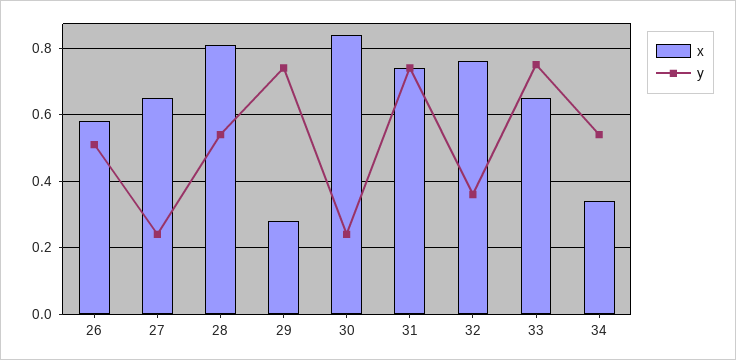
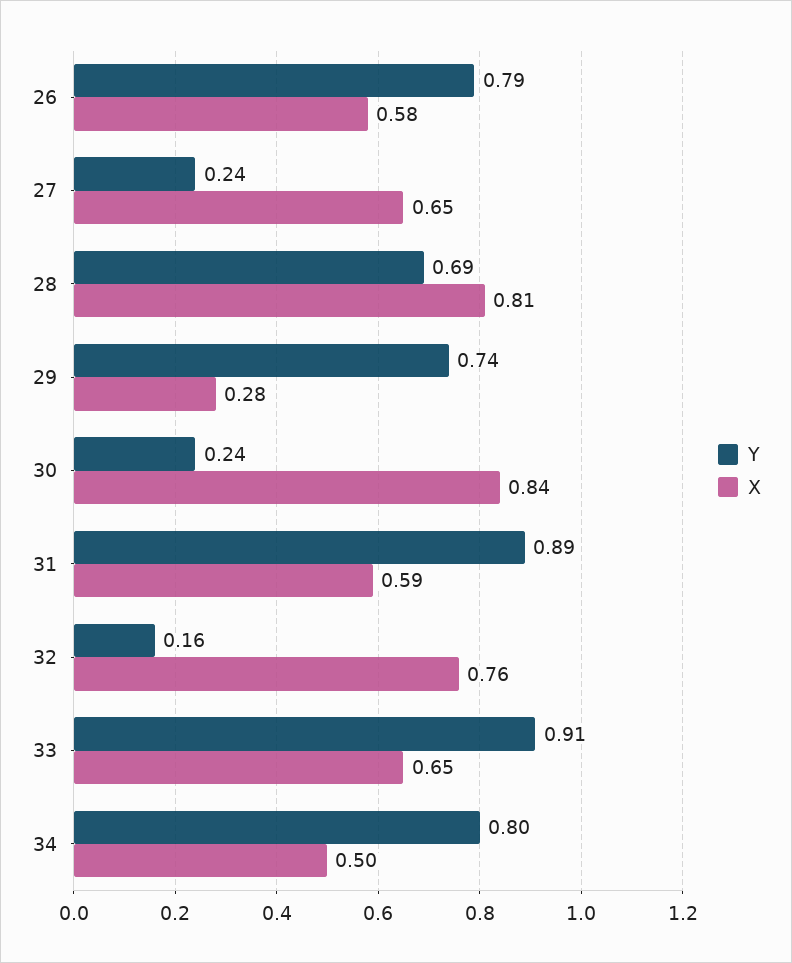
  {
    "x": {
      "26": 0.58,
      "27": 0.65,
      "28": 0.81,
      "29": 0.28,
      "30": 0.84,
-     "31": 0.75,
+     "31": 0.59,
      "32": 0.76,
      "33": 0.65,
-     "34": 0.35
+     "34": 0.5
    },
    "y": {
-     "26": 0.5,
+     "26": 0.79,
      "27": 0.24,
-     "28": 0.55,
+     "28": 0.69,
      "29": 0.74,
      "30": 0.24,
-     "31": 0.75,
+     "31": 0.89,
-     "32": 0.35,
+     "32": 0.16,
-     "33": 0.75,
+     "33": 0.91,
-     "34": 0.55
+     "34": 0.8
    }
  }

